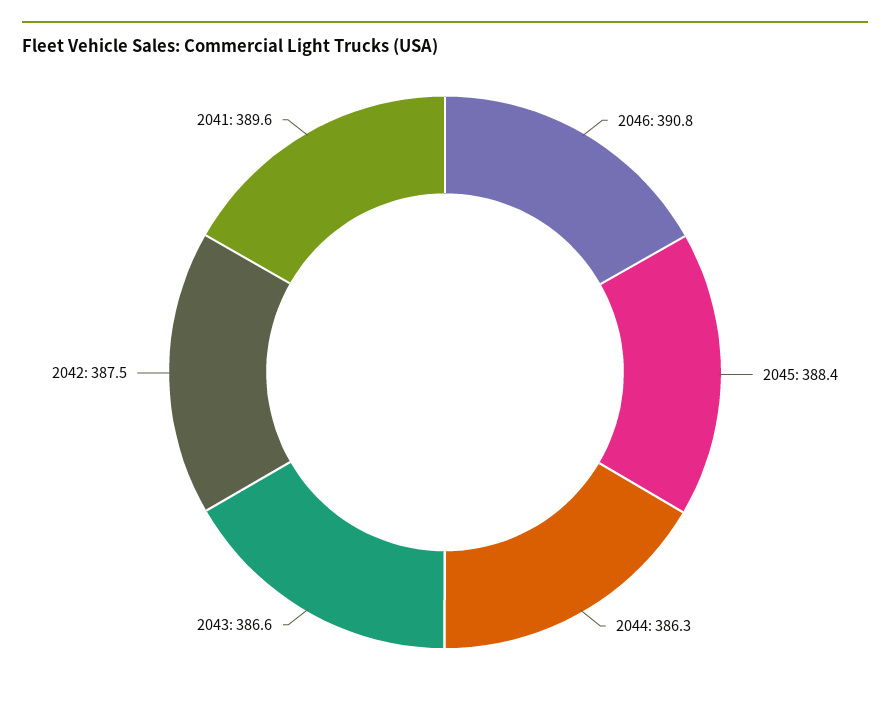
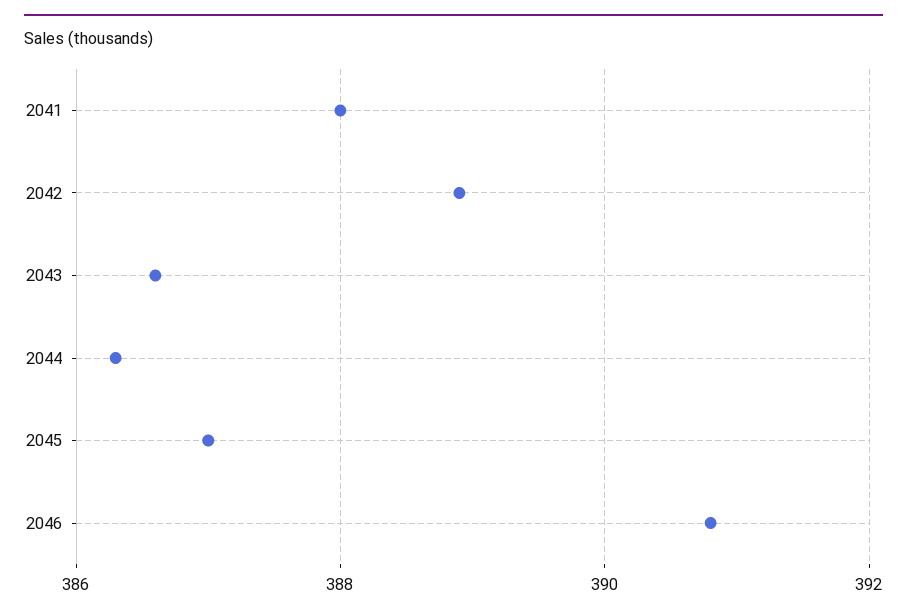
  {
    "2046": 390.8,
-   "2045": 388.4,
+   "2045": 387,
    "2044": 386.3,
    "2043": 386.6,
-   "2042": 387.5,
+   "2042": 389,
-   "2041": 389.6
+   "2041": 388
  }

